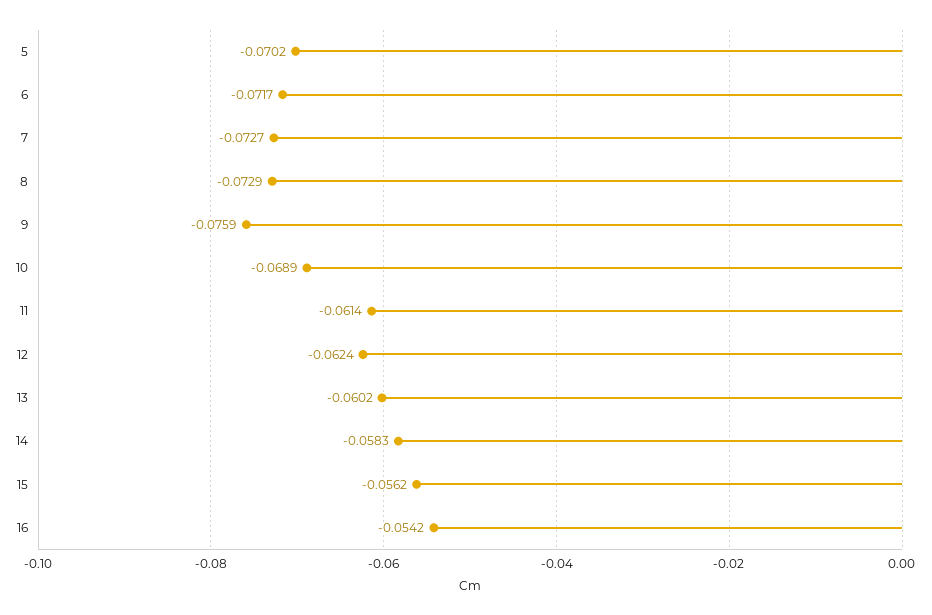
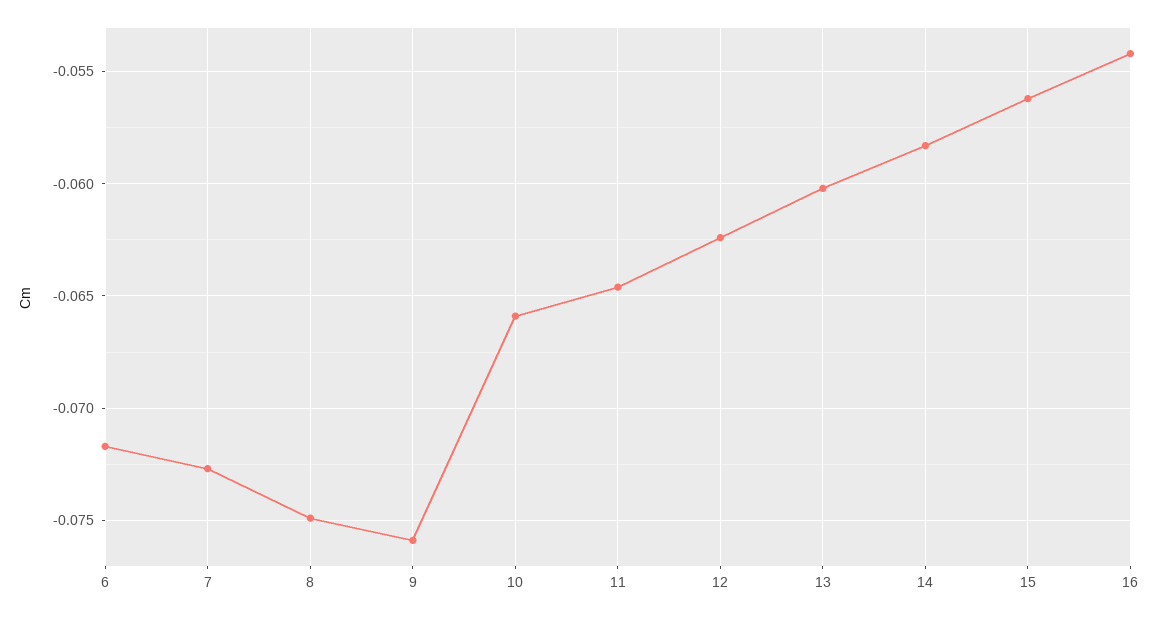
  {
-   "5": -0.0702,
    "6": -0.0717,
    "7": -0.0727,
-   "8": -0.0729,
+   "8": -0.075,
    "9": -0.0759,
-   "10": -0.0689,
+   "10": -0.066,
-   "11": -0.0614,
+   "11": -0.0645,
    "12": -0.0624,
    "13": -0.0602,
    "14": -0.0583,
    "15": -0.0562,
    "16": -0.0542
  }

